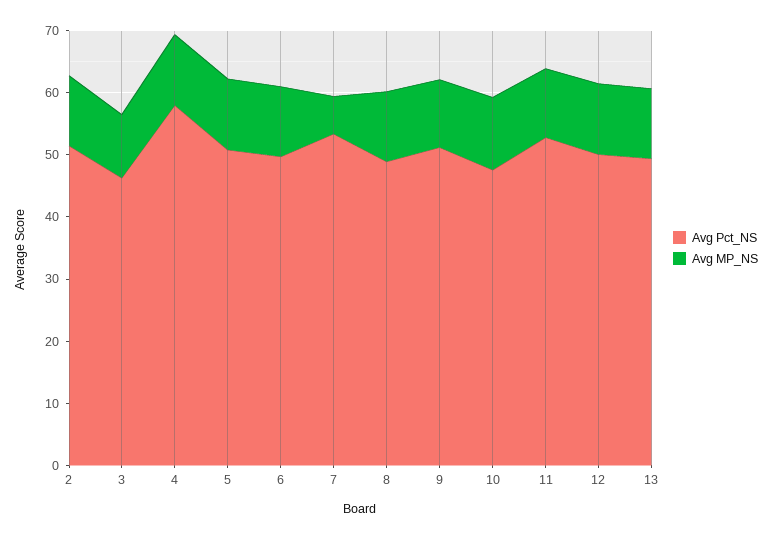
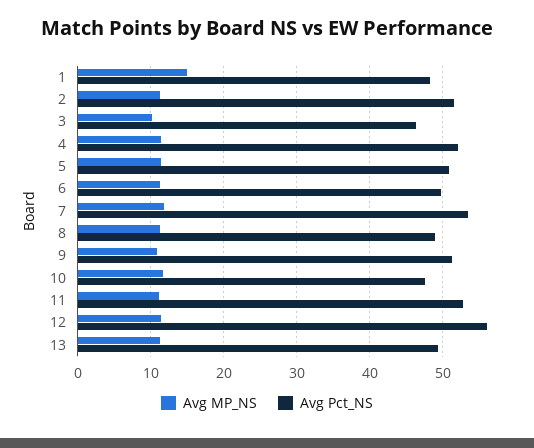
  {
    "Avg Pct_NS": {
      "2": 52,
      "3": 46,
-     "4": 58,
+     "4": 52,
      "5": 51,
      "6": 50,
      "7": 53,
      "8": 49,
      "9": 51,
      "10": 48,
      "11": 53,
-     "12": 50,
+     "12": 56,
-     "13": 49
+     "13": 49,
+     "1": 48
    },
    "Avg MP_NS": {
      "2": 11,
      "3": 10,
      "4": 11,
      "5": 11,
      "6": 11,
-     "7": 6,
+     "7": 12,
      "8": 11,
      "9": 11,
      "10": 12,
      "11": 11,
      "12": 11,
-     "13": 11
+     "13": 11,
+     "1": 15
    }
  }

